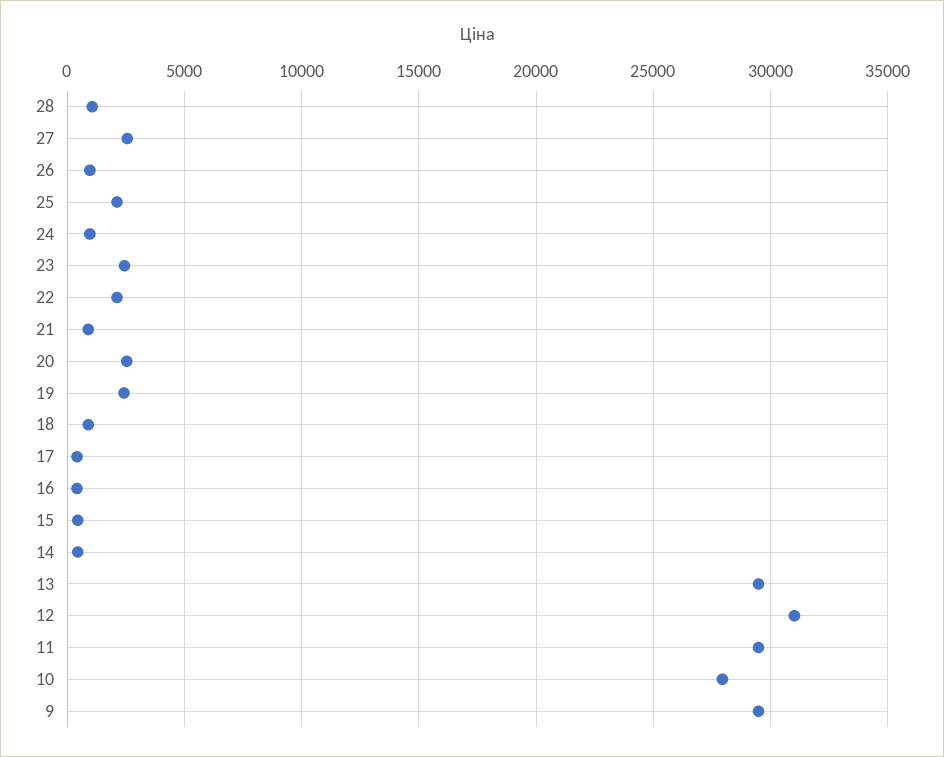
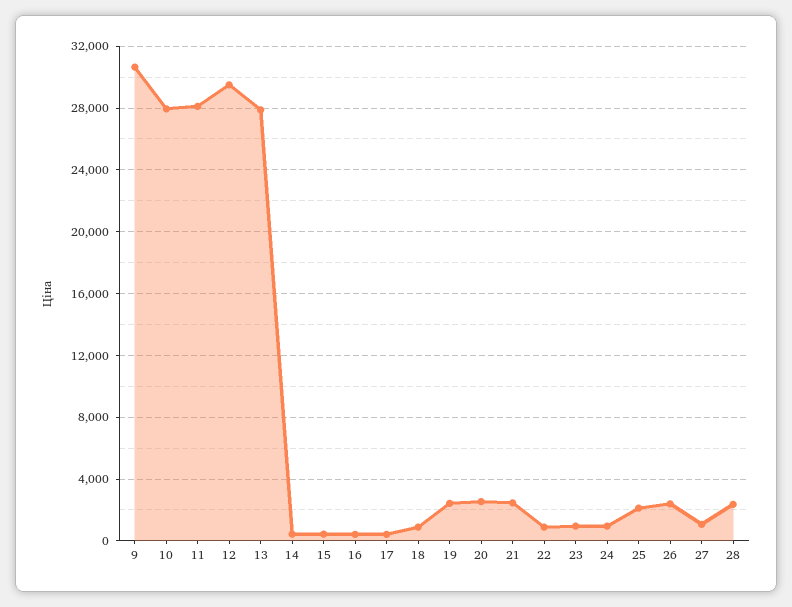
  {
-   "28": 1000,
+   "28": 2500,
-   "27": 2500,
+   "27": 1000,
-   "26": 1000,
+   "26": 2500,
    "25": 2000,
    "24": 1000,
-   "23": 2500,
+   "23": 1000,
-   "22": 2000,
+   "22": 1000,
-   "21": 1000,
+   "21": 2500,
    "20": 2500,
    "19": 2500,
    "18": 1000,
    "17": 500,
    "16": 500,
    "15": 500,
    "14": 500,
-   "13": 29500,
+   "13": 28000,
-   "12": 31000,
+   "12": 29500,
-   "11": 29500,
+   "11": 28000,
    "10": 28000,
-   "9": 29500
+   "9": 30500
  }

